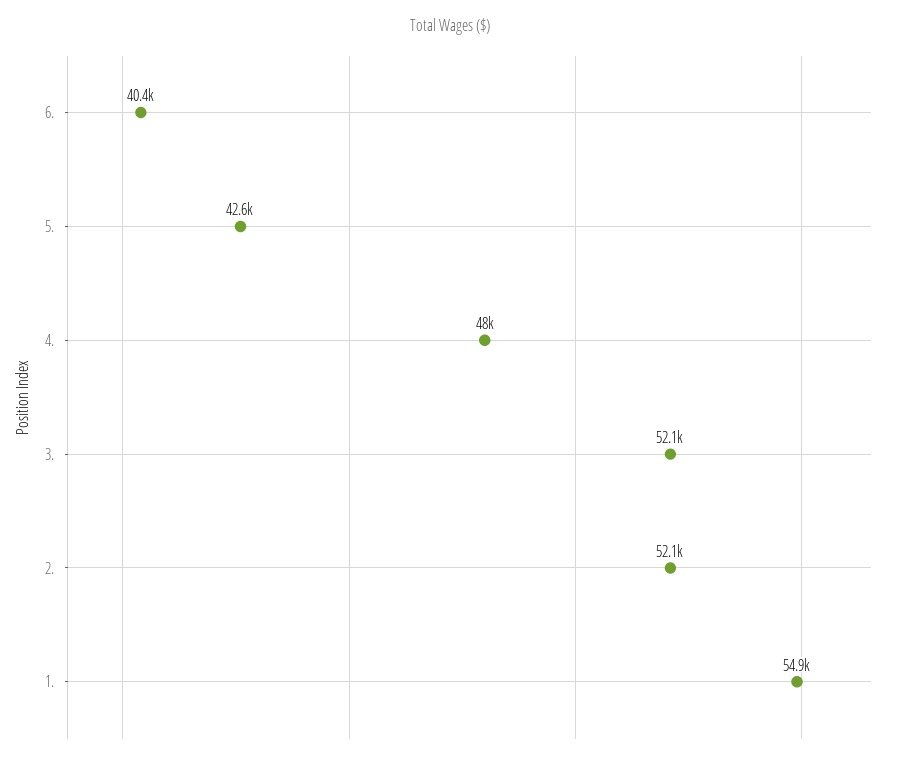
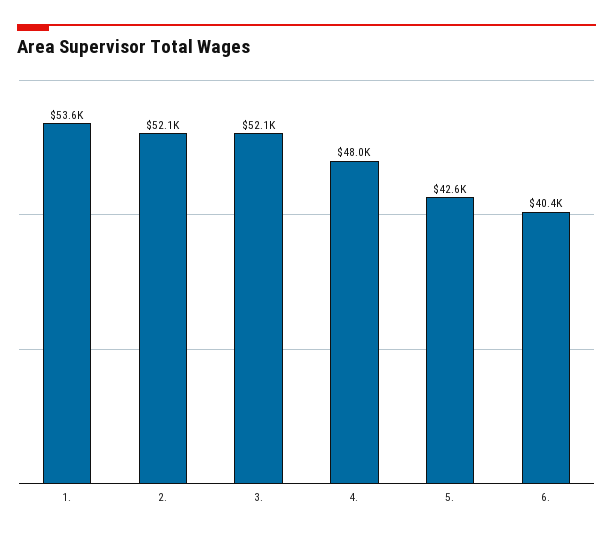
  {
    "6.": 40400,
    "5.": 42600,
    "4.": 48000,
    "3.": 52100,
    "2.": 52100,
-   "1.": 54900
+   "1.": 53600
  }

